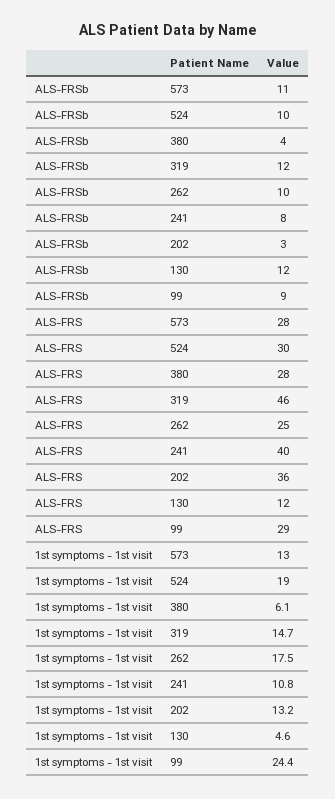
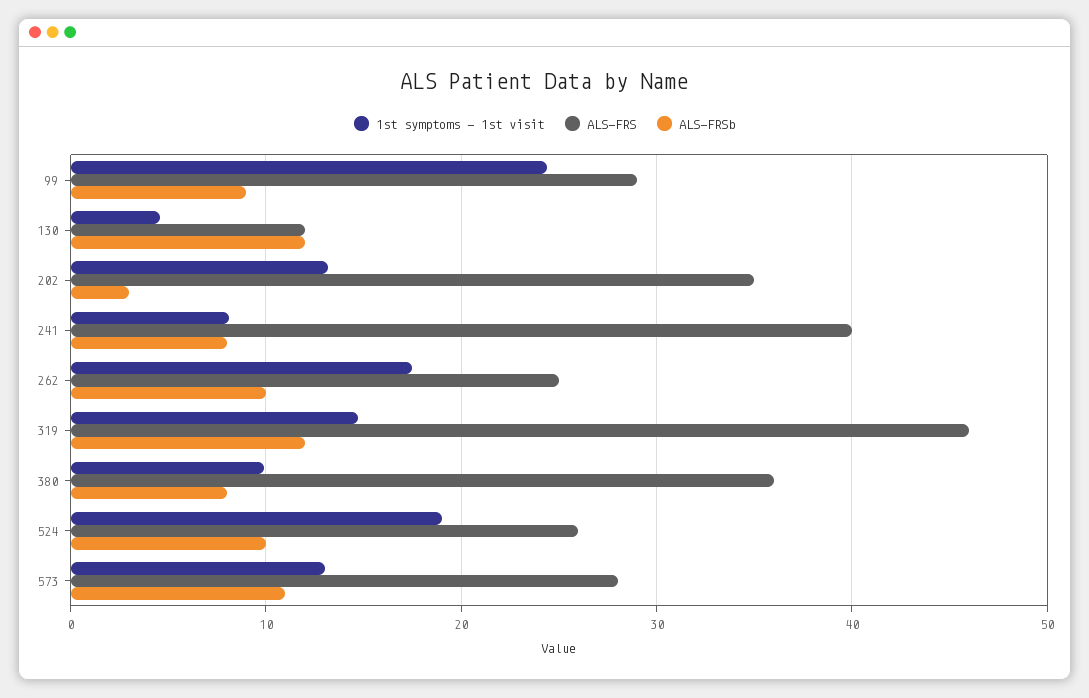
  {
    "ALS-FRSb": {
      "573": 11,
      "524": 10,
-     "380": 4,
+     "380": 8,
      "319": 12,
      "262": 10,
      "241": 8,
      "202": 3,
      "130": 12,
      "99": 9
    },
    "ALS-FRS": {
      "573": 28,
-     "524": 30,
+     "524": 26,
-     "380": 28,
+     "380": 36,
      "319": 46,
      "262": 25,
      "241": 40,
-     "202": 36,
+     "202": 35,
      "130": 12,
      "99": 29
    },
    "1st symptoms - 1st visit": {
      "573": 13,
      "524": 19,
-     "380": 6.1,
+     "380": 10,
      "319": 14.7,
      "262": 17.5,
-     "241": 10.8,
+     "241": 8,
      "202": 13.2,
      "130": 4.6,
      "99": 24.4
    }
  }

